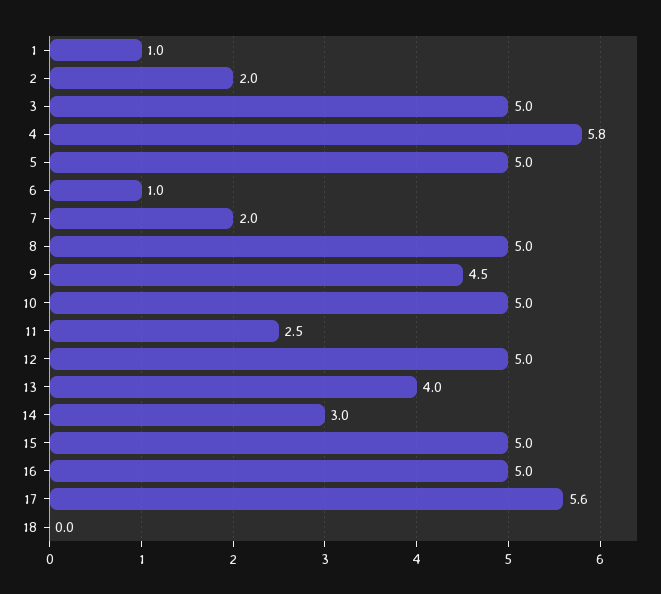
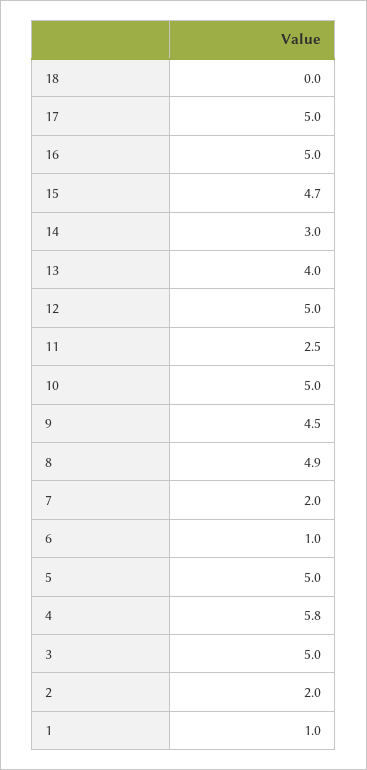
  {
    "1": 1,
    "2": 2,
    "3": 5,
    "4": 5.8,
    "5": 5,
    "6": 1,
    "7": 2,
-   "8": 5,
+   "8": 4.9,
    "9": 4.5,
    "10": 5,
    "11": 2.5,
    "12": 5,
    "13": 4,
    "14": 3,
-   "15": 5,
+   "15": 4.7,
    "16": 5,
-   "17": 5.6,
+   "17": 5,
    "18": 0
  }

